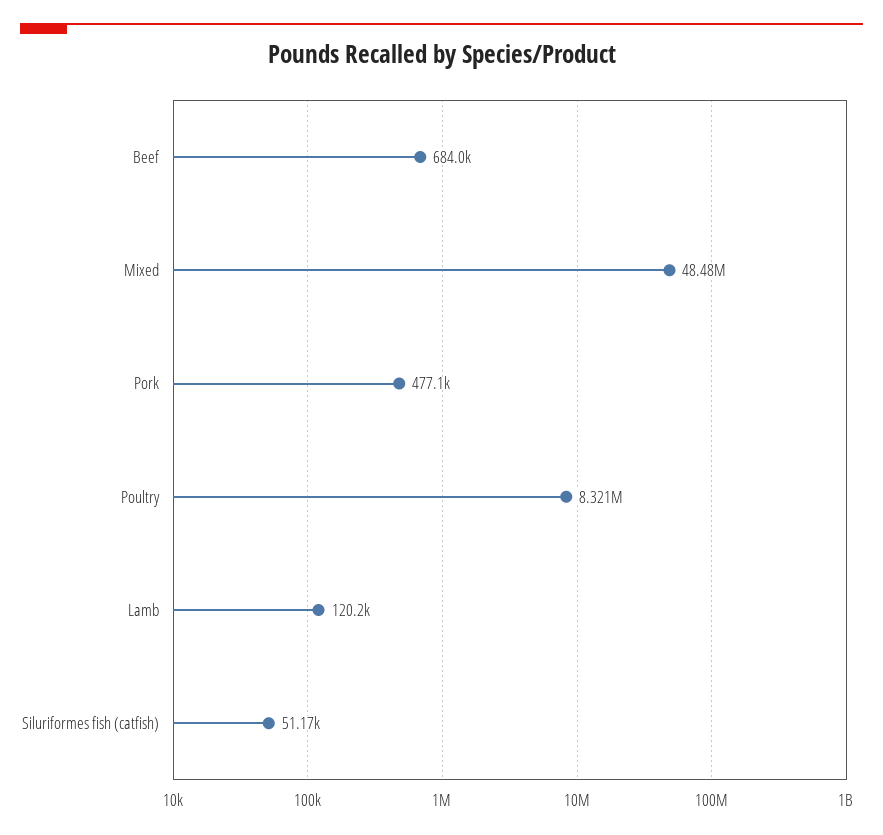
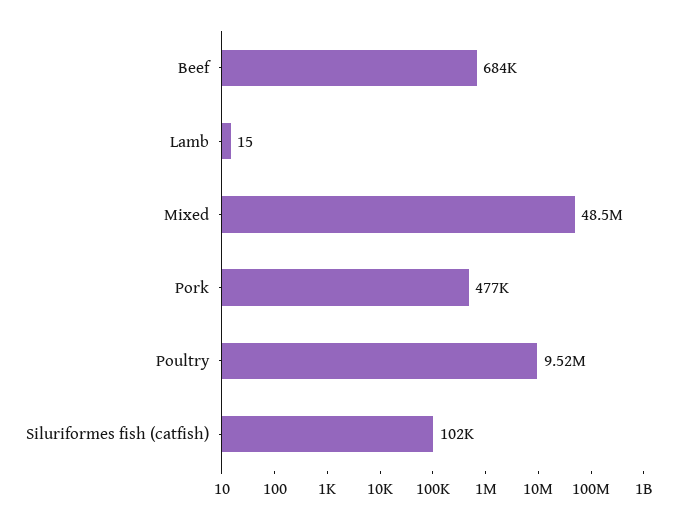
  {
    "Beef": 684000,
    "Mixed": 48480000,
    "Pork": 477100,
-   "Poultry": 8321000,
+   "Poultry": 9520000,
-   "Lamb": 120200,
+   "Lamb": 15,
-   "Siluriformes fish (catfish)": 51170
+   "Siluriformes fish (catfish)": 102000
  }

